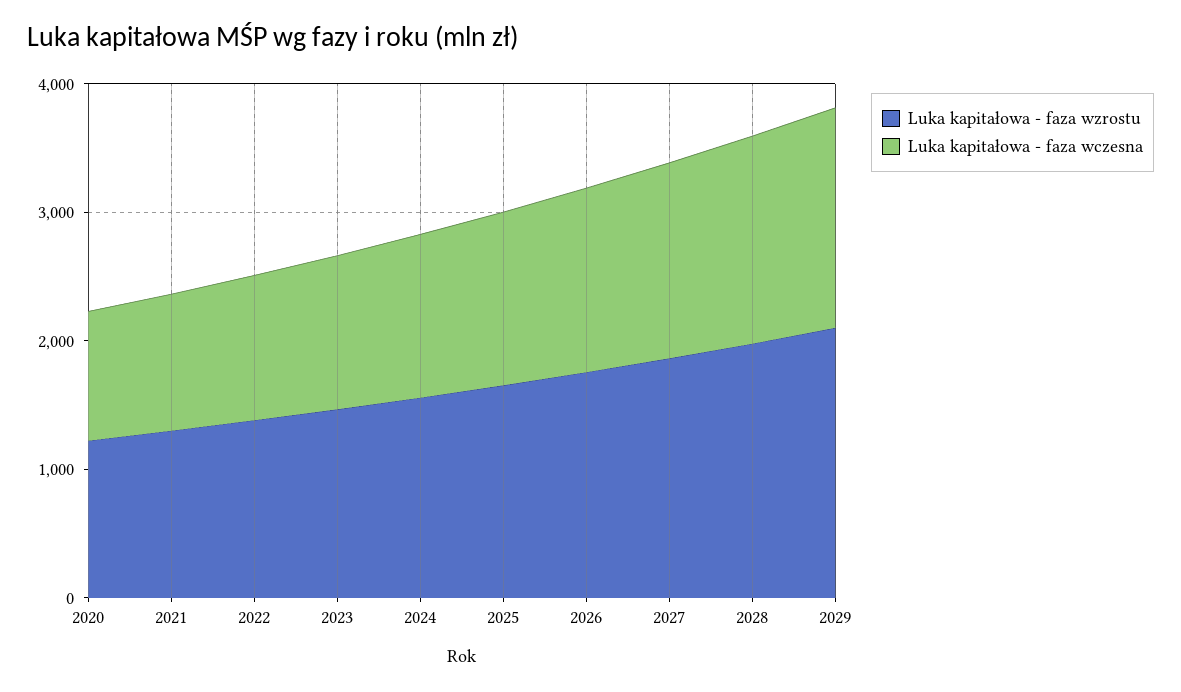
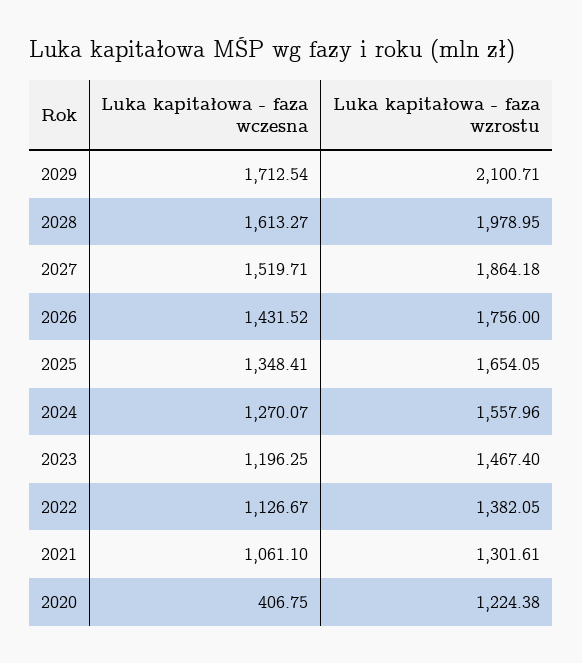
  {
    "Luka kapitałowa - faza wzrostu": {
      "2020": 1224.38,
      "2021": 1301.61,
      "2022": 1382.05,
      "2023": 1467.4,
      "2024": 1557.96,
      "2025": 1654.05,
      "2026": 1756,
      "2027": 1864.18,
      "2028": 1978.95,
      "2029": 2100.71
    },
    "Luka kapitałowa - faza wczesna": {
-     "2020": 1000,
+     "2020": 406.75,
      "2021": 1061.1,
      "2022": 1126.67,
      "2023": 1196.25,
      "2024": 1270.07,
      "2025": 1348.41,
      "2026": 1431.52,
      "2027": 1519.71,
      "2028": 1613.27,
      "2029": 1712.54
    }
  }

